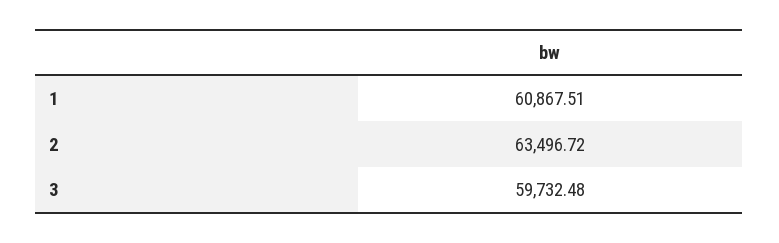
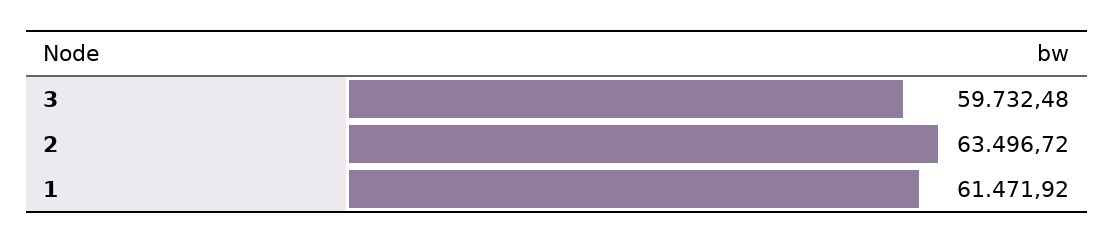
  {
-   "1": 60867.51,
+   "1": 61471.92,
    "2": 63496.72,
    "3": 59732.48
  }

